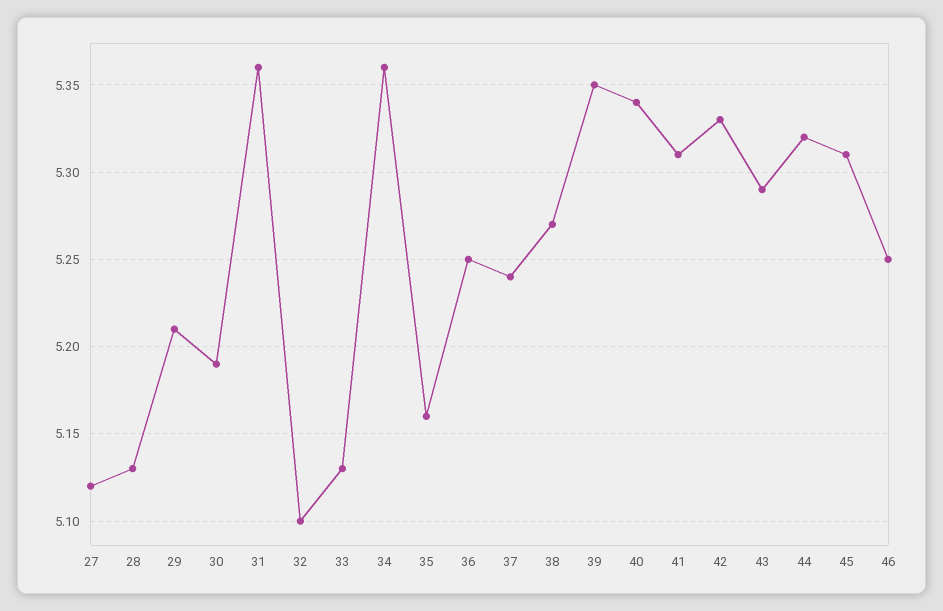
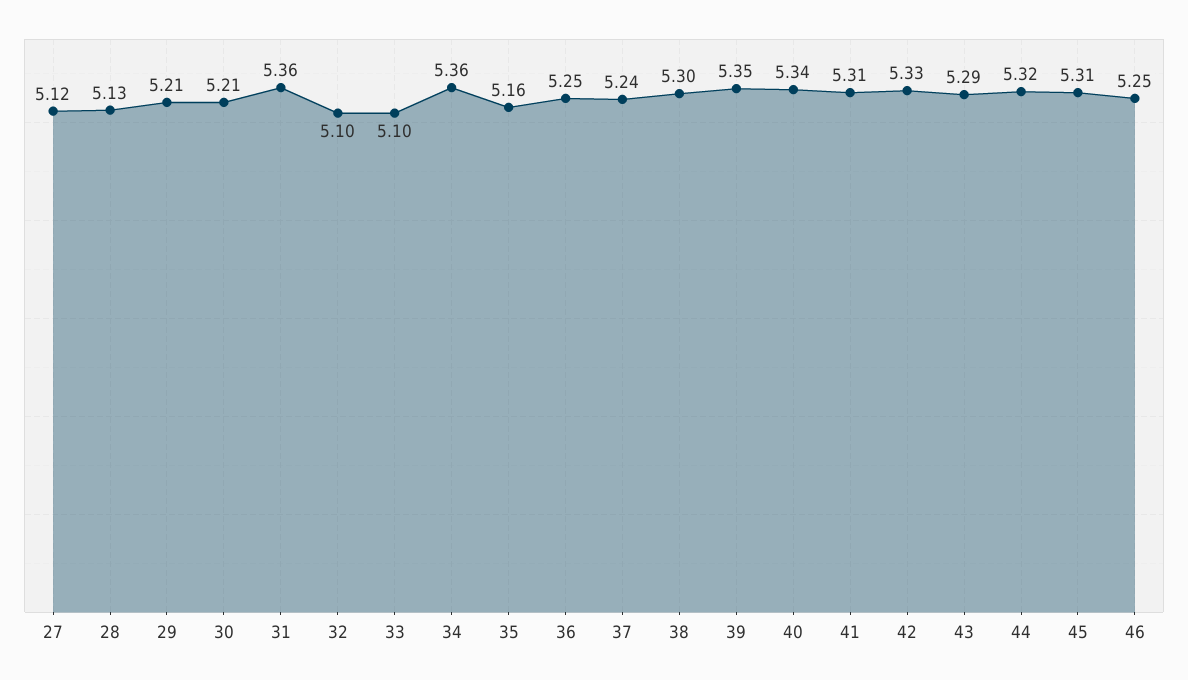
  {
    "27": 5.12,
    "28": 5.13,
    "29": 5.21,
-   "30": 5.19,
+   "30": 5.21,
    "31": 5.36,
    "32": 5.1,
-   "33": 5.13,
+   "33": 5.1,
    "34": 5.36,
    "35": 5.16,
    "36": 5.25,
    "37": 5.24,
-   "38": 5.27,
+   "38": 5.3,
    "39": 5.35,
    "40": 5.34,
    "41": 5.31,
    "42": 5.33,
    "43": 5.29,
    "44": 5.32,
    "45": 5.31,
    "46": 5.25
  }

